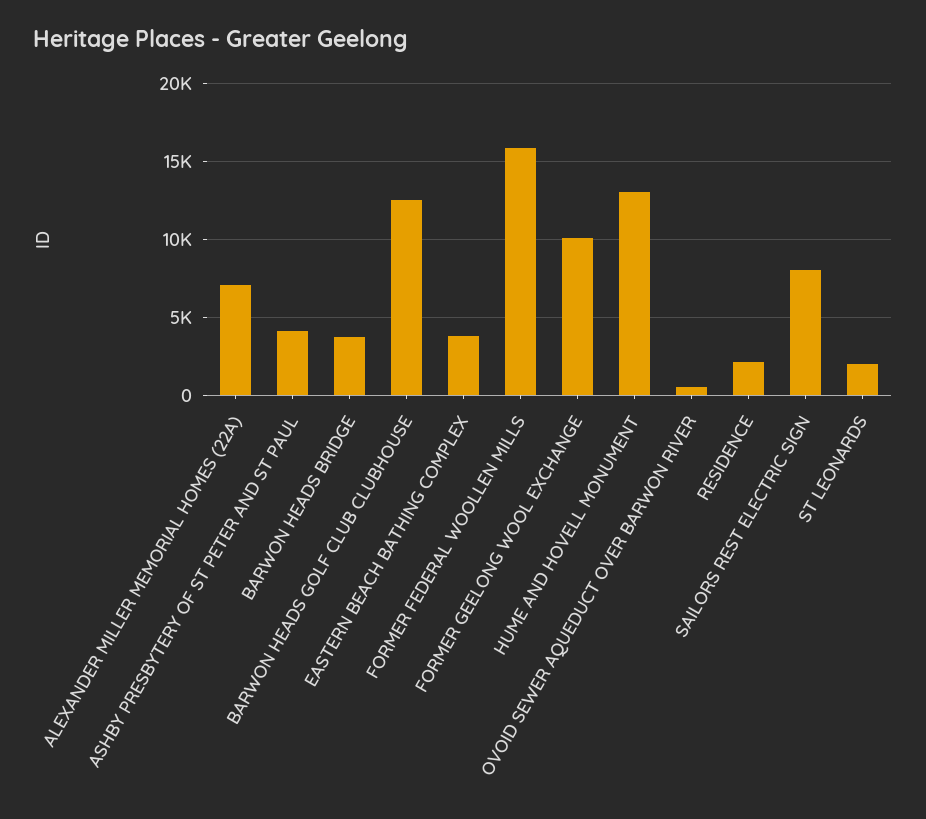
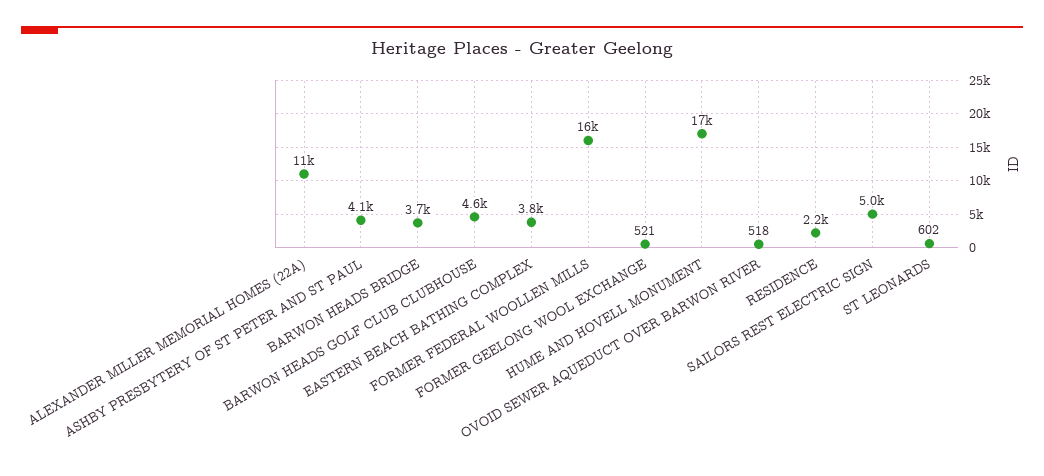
  {
-   "ALEXANDER MILLER MEMORIAL HOMES (22A)": 7000,
+   "ALEXANDER MILLER MEMORIAL HOMES (22A)": 11000,
    "ASHBY PRESBYTERY OF ST PETER AND ST PAUL": 4100,
    "BARWON HEADS BRIDGE": 3700,
-   "BARWON HEADS GOLF CLUB CLUBHOUSE": 12500,
+   "BARWON HEADS GOLF CLUB CLUBHOUSE": 4600,
    "EASTERN BEACH BATHING COMPLEX": 3800,
    "FORMER FEDERAL WOOLLEN MILLS": 16000,
-   "FORMER GEELONG WOOL EXCHANGE": 10000,
+   "FORMER GEELONG WOOL EXCHANGE": 521,
-   "HUME AND HOVELL MONUMENT": 13000,
+   "HUME AND HOVELL MONUMENT": 17000,
    "OVOID SEWER AQUEDUCT OVER BARWON RIVER": 518,
    "RESIDENCE": 2200,
-   "SAILORS REST ELECTRIC SIGN": 8000,
+   "SAILORS REST ELECTRIC SIGN": 5000,
-   "ST LEONARDS": 2000
+   "ST LEONARDS": 602
  }

